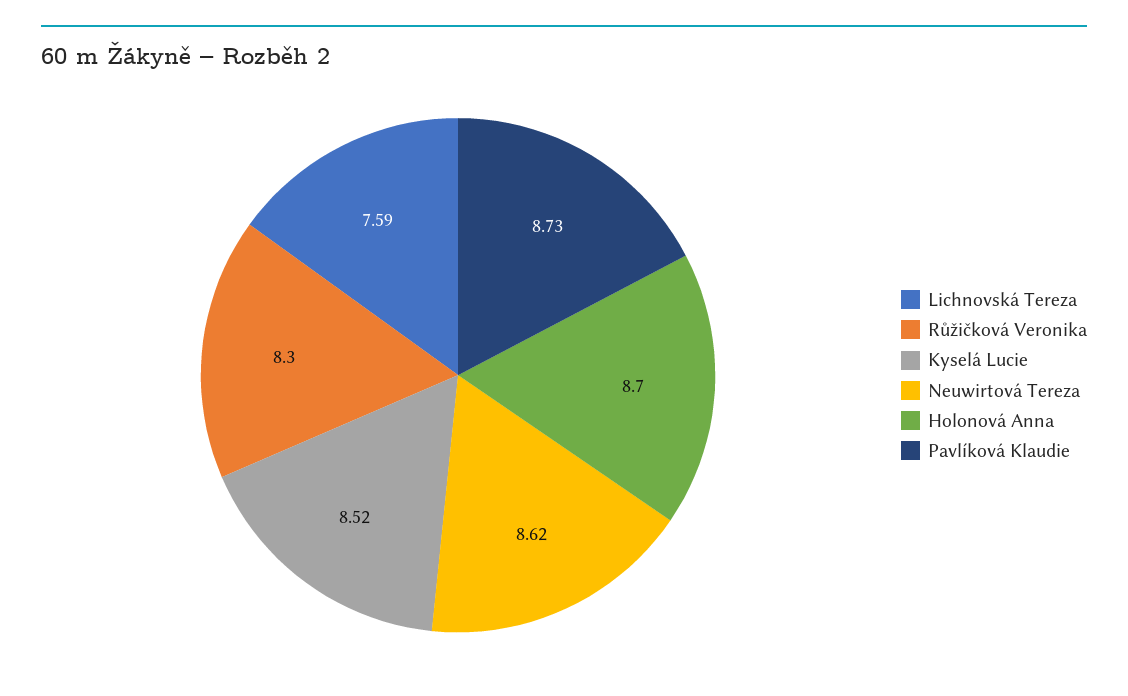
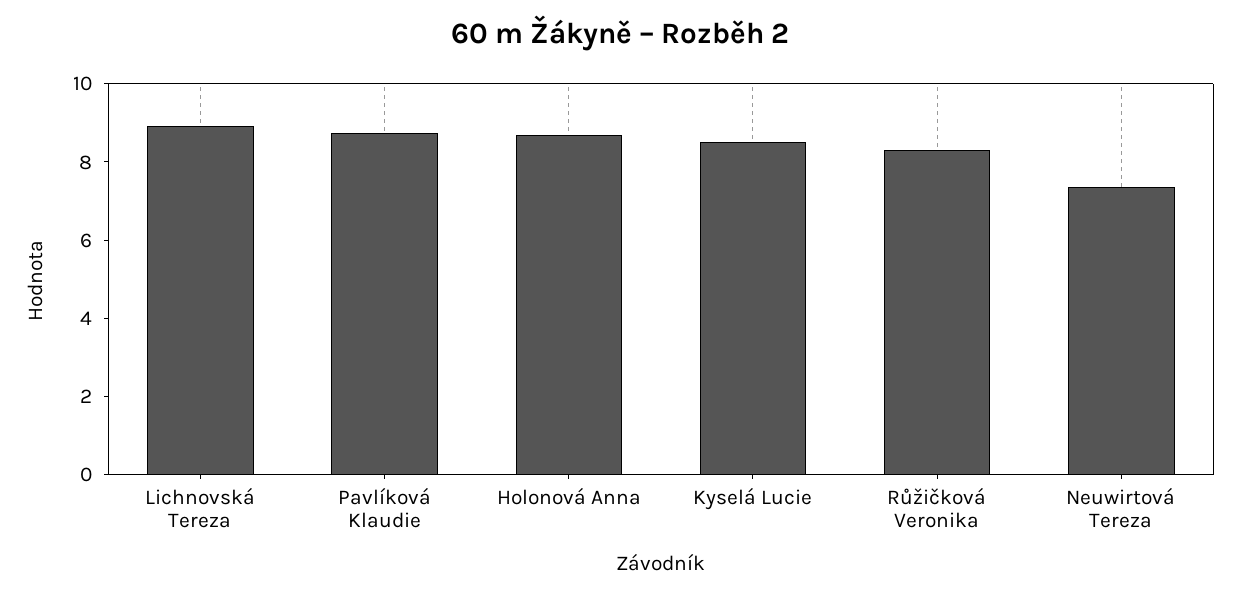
  {
-   "Lichnovská Tereza": 7.59,
+   "Lichnovská Tereza": 9,
    "Růžičková Veronika": 8.3,
    "Kyselá Lucie": 8.52,
-   "Neuwirtová Tereza": 8.62,
+   "Neuwirtová Tereza": 7.5,
    "Holonová Anna": 8.7,
    "Pavlíková Klaudie": 8.73
  }

